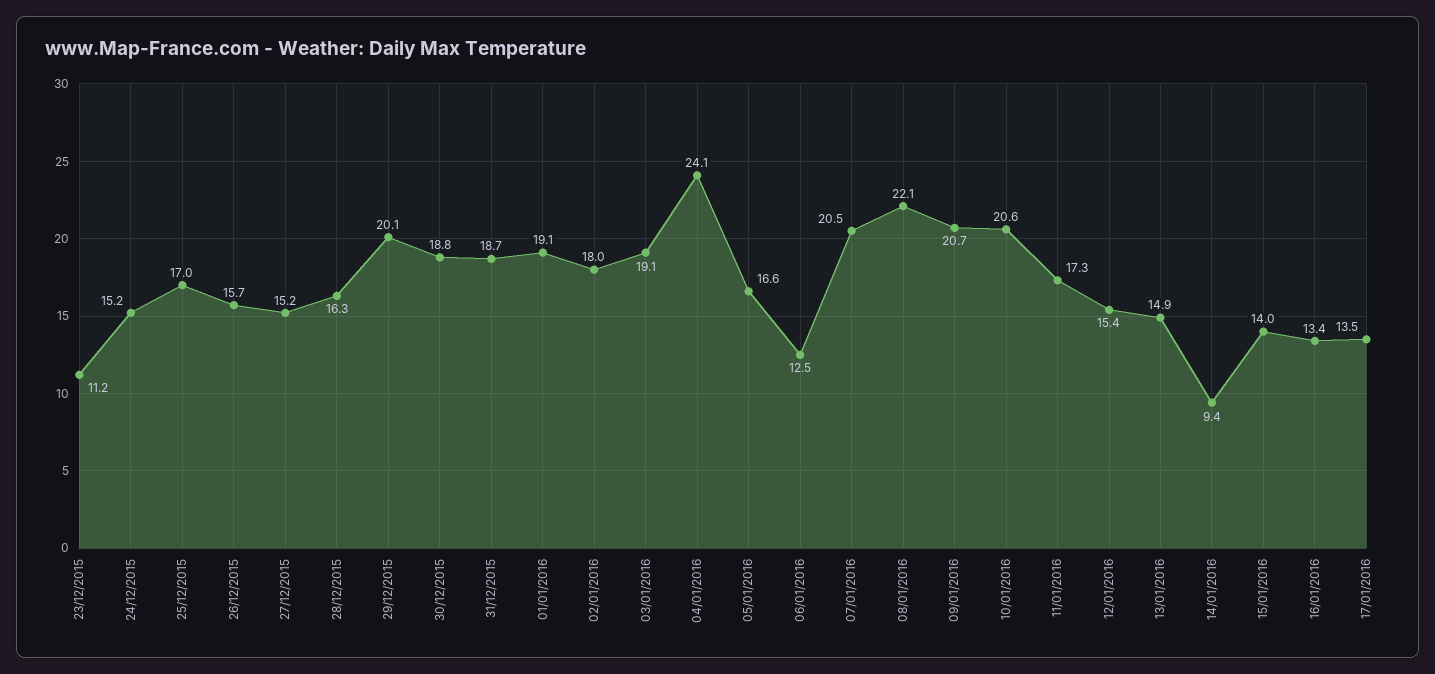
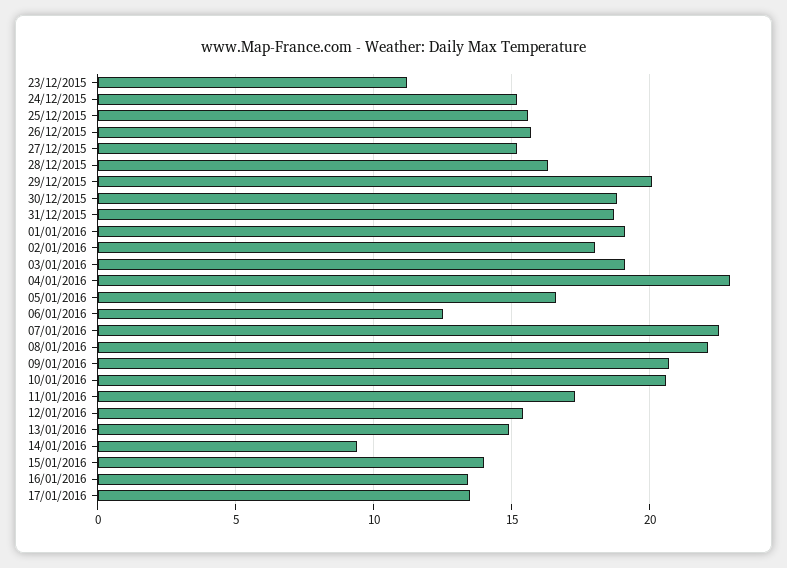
  {
    "23/12/2015": 11.2,
    "24/12/2015": 15.2,
-   "25/12/2015": 17,
+   "25/12/2015": 15.5,
    "26/12/2015": 15.7,
    "27/12/2015": 15.2,
    "28/12/2015": 16.3,
    "29/12/2015": 20.1,
    "30/12/2015": 18.8,
    "31/12/2015": 18.7,
    "01/01/2016": 19.1,
    "02/01/2016": 18,
    "03/01/2016": 19.1,
-   "04/01/2016": 24.1,
+   "04/01/2016": 23,
    "05/01/2016": 16.6,
    "06/01/2016": 12.5,
-   "07/01/2016": 20.5,
+   "07/01/2016": 22.5,
    "08/01/2016": 22.1,
    "09/01/2016": 20.7,
    "10/01/2016": 20.6,
    "11/01/2016": 17.3,
    "12/01/2016": 15.4,
    "13/01/2016": 14.9,
    "14/01/2016": 9.4,
    "15/01/2016": 14,
    "16/01/2016": 13.4,
    "17/01/2016": 13.5
  }

